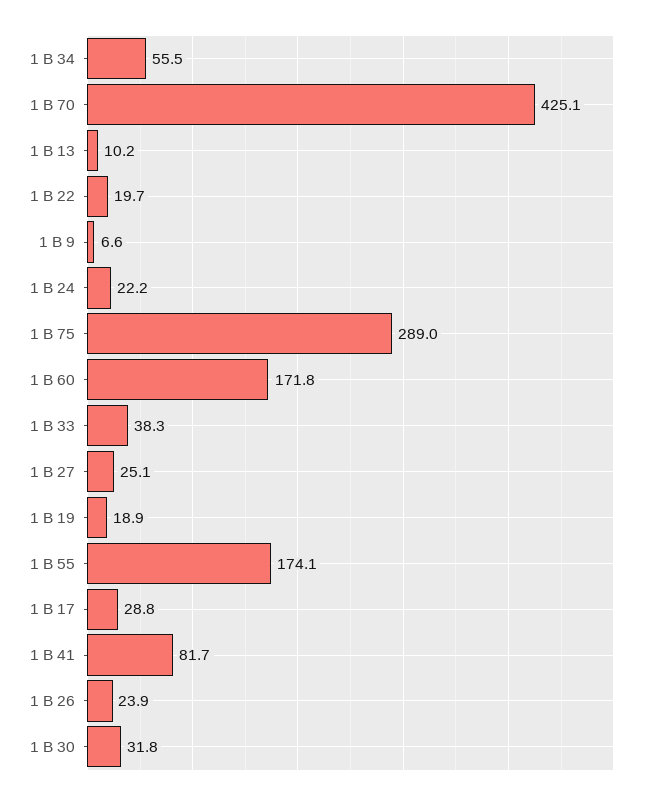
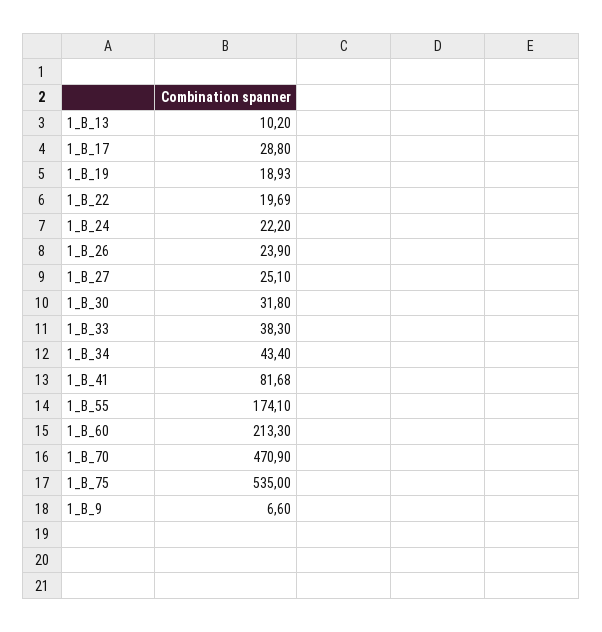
  {
-   "1 B 34": 55.5,
+   "1 B 34": 43.4,
-   "1 B 70": 425.1,
+   "1 B 70": 470.9,
    "1 B 13": 10.2,
    "1 B 22": 19.69,
    "1 B 9": 6.6,
    "1 B 24": 22.2,
-   "1 B 75": 289,
+   "1 B 75": 535,
-   "1 B 60": 171.8,
+   "1 B 60": 213.3,
    "1 B 33": 38.3,
    "1 B 27": 25.1,
    "1 B 19": 18.93,
    "1 B 55": 174.1,
    "1 B 17": 28.8,
    "1 B 41": 81.68,
    "1 B 26": 23.9,
    "1 B 30": 31.8
  }

